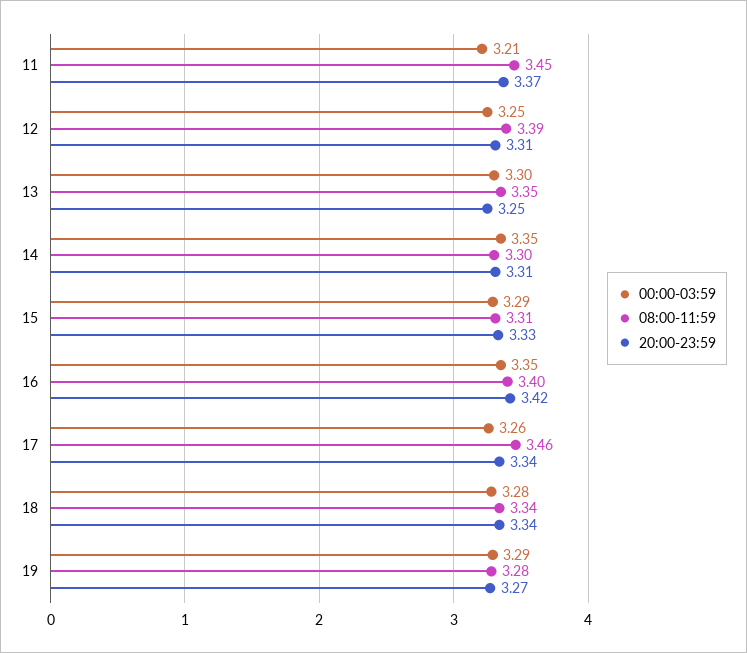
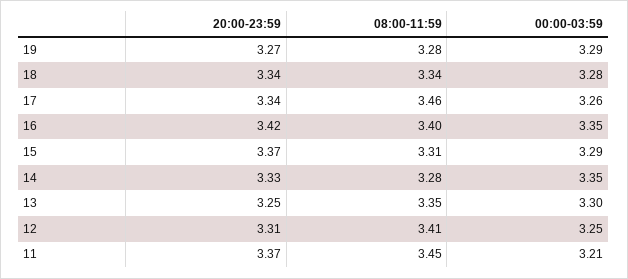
  {
    "00:00-03:59": {
      "11": 3.21,
      "12": 3.25,
      "13": 3.3,
      "14": 3.35,
      "15": 3.29,
      "16": 3.35,
      "17": 3.26,
      "18": 3.28,
      "19": 3.29
    },
    "08:00-11:59": {
      "11": 3.45,
-     "12": 3.39,
+     "12": 3.41,
      "13": 3.35,
-     "14": 3.3,
+     "14": 3.28,
      "15": 3.31,
      "16": 3.4,
      "17": 3.46,
      "18": 3.34,
      "19": 3.28
    },
    "20:00-23:59": {
      "11": 3.37,
      "12": 3.31,
      "13": 3.25,
-     "14": 3.31,
+     "14": 3.33,
-     "15": 3.33,
+     "15": 3.37,
      "16": 3.42,
      "17": 3.34,
      "18": 3.34,
      "19": 3.27
    }
  }

